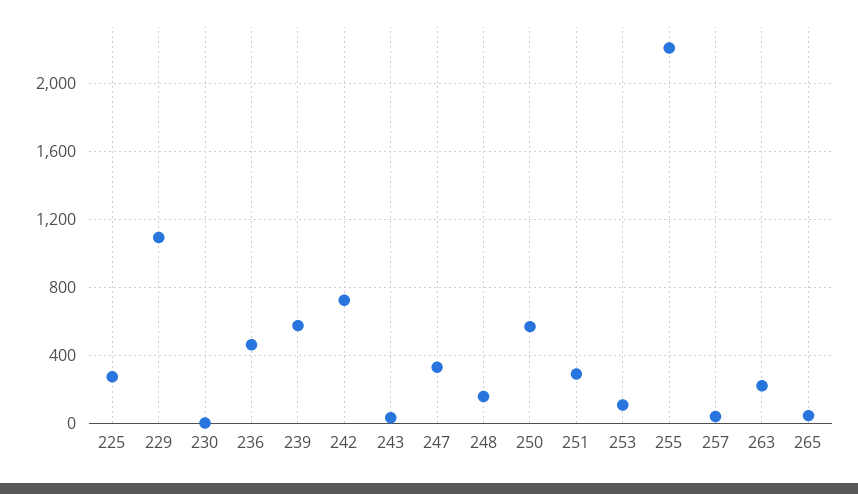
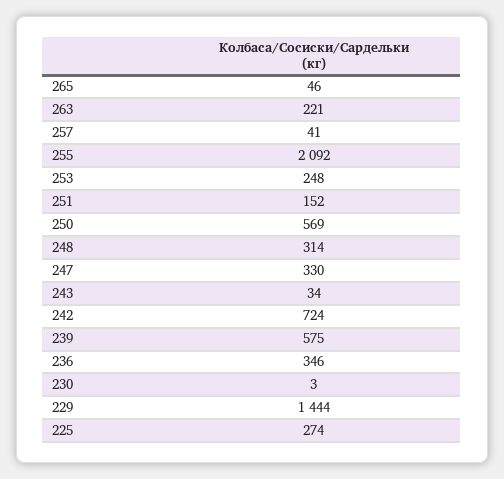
  {
    "225": 274,
-   "229": 1100,
+   "229": 1444,
    "230": 3,
-   "236": 450,
+   "236": 346,
    "239": 575,
    "242": 724,
    "243": 34,
    "247": 330,
-   "248": 150,
+   "248": 314,
    "250": 569,
-   "251": 300,
+   "251": 152,
-   "253": 100,
+   "253": 248,
-   "255": 2200,
+   "255": 2092,
    "257": 41,
    "263": 221,
    "265": 46
  }

